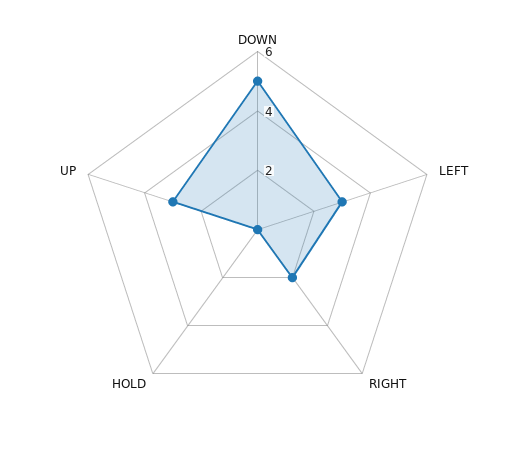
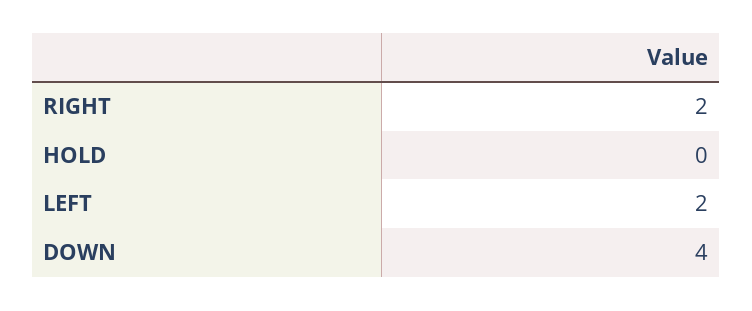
  {
-   "DOWN": 5,
+   "DOWN": 4,
-   "LEFT": 3,
+   "LEFT": 2,
    "RIGHT": 2,
-   "HOLD": 0,
+   "HOLD": 0
-   "UP": 3
  }

